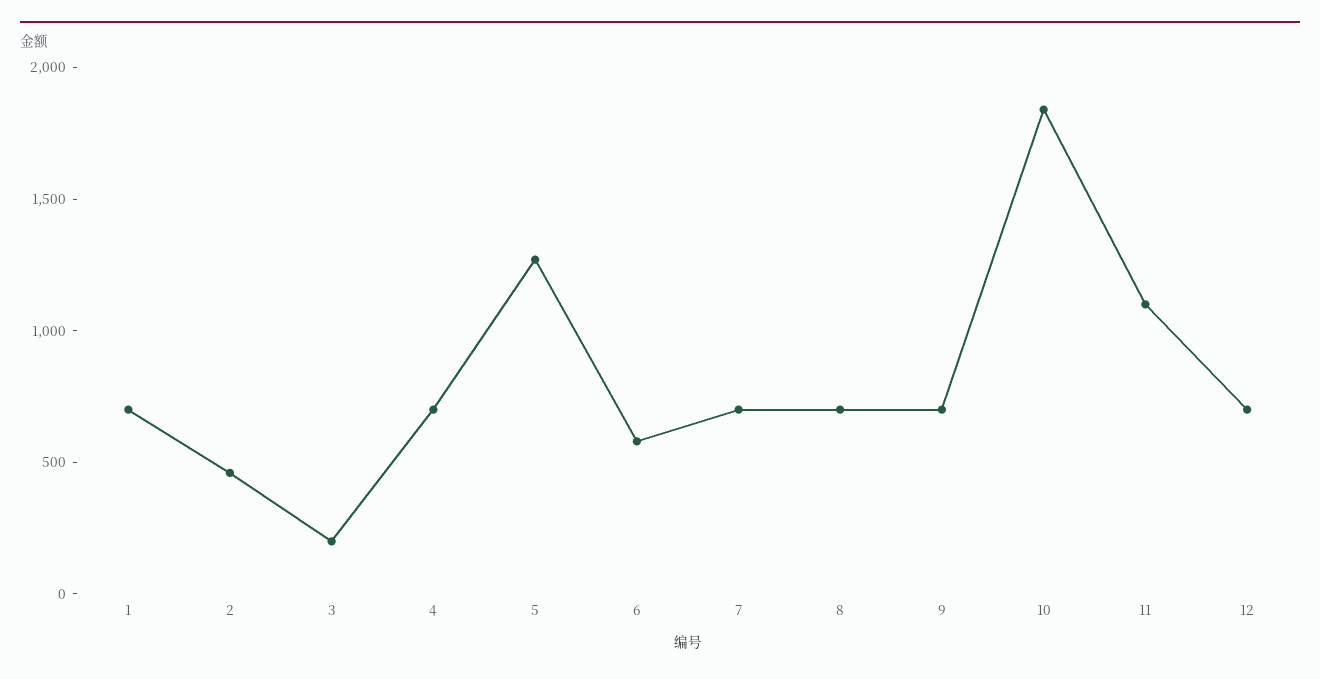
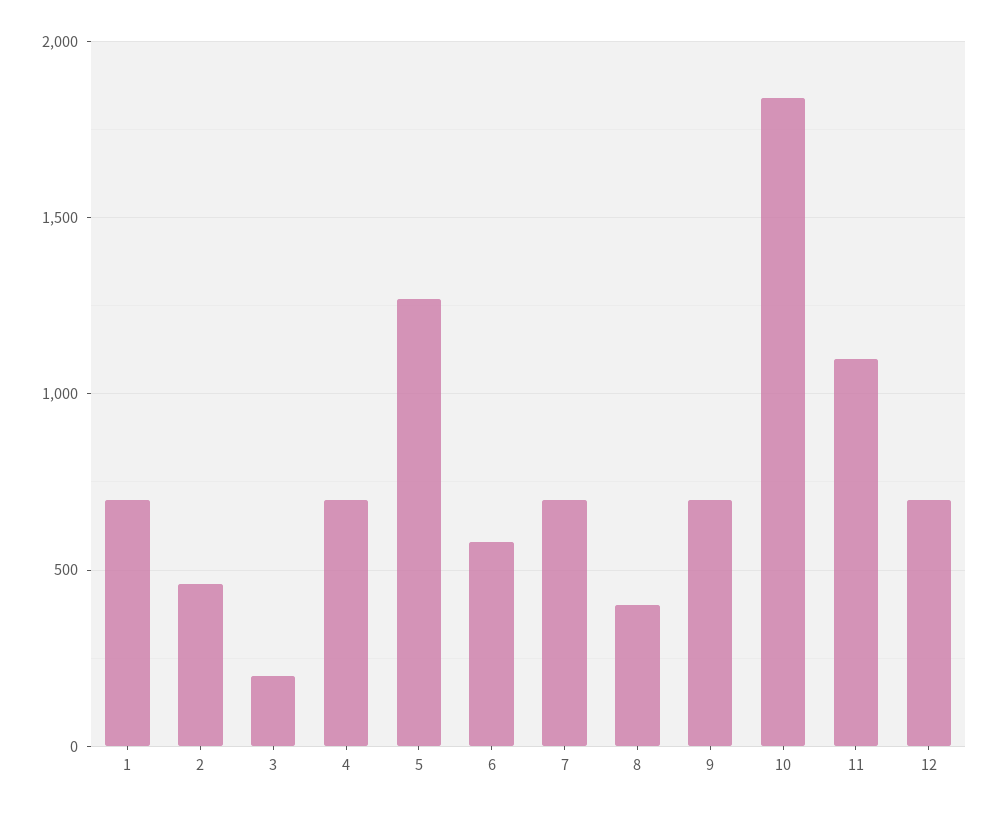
  {
    "1": 700,
    "2": 450,
    "3": 200,
    "4": 700,
    "5": 1250,
    "6": 600,
    "7": 700,
-   "8": 700,
+   "8": 400,
    "9": 700,
    "10": 1850,
    "11": 1100,
    "12": 700
  }

